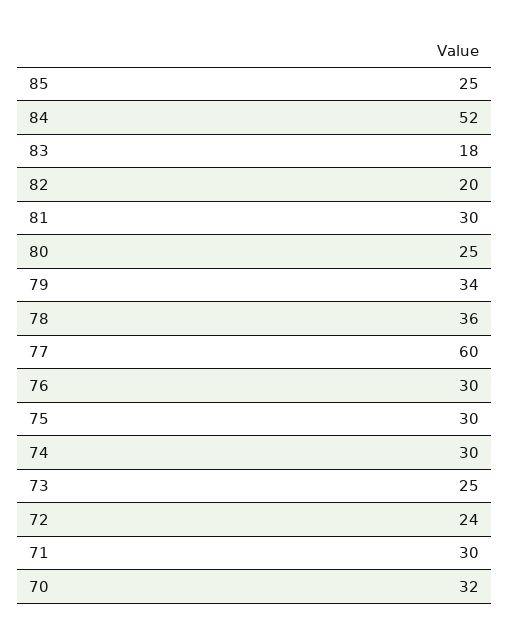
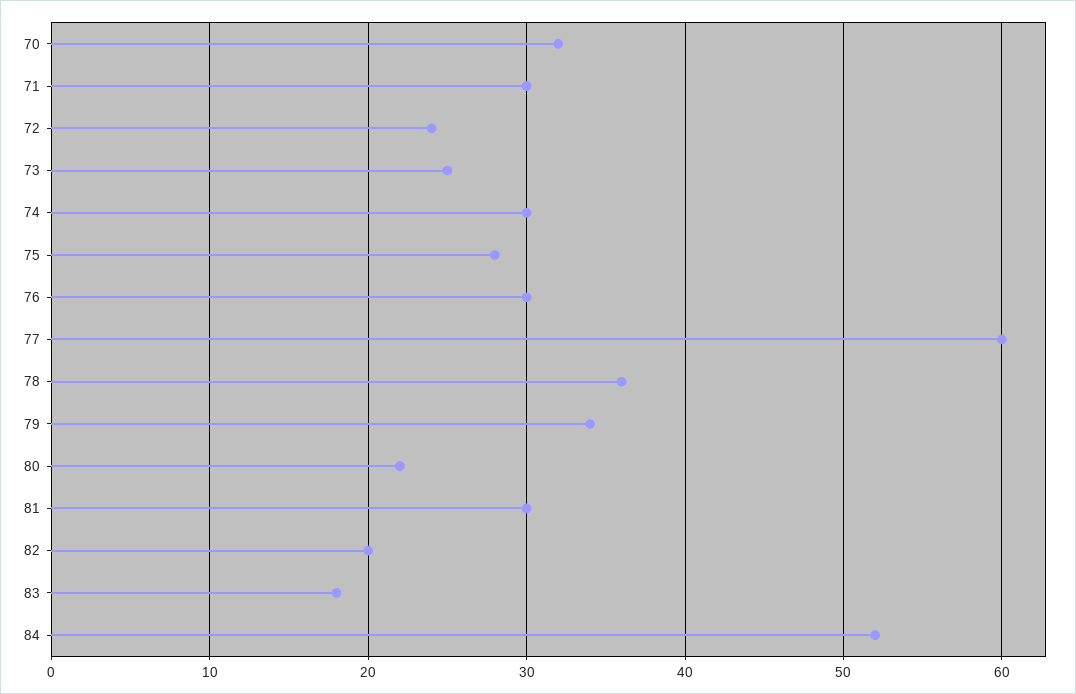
  {
-   "85": 25,
    "84": 52,
    "83": 18,
    "82": 20,
    "81": 30,
-   "80": 25,
+   "80": 22,
    "79": 34,
    "78": 36,
    "77": 60,
    "76": 30,
-   "75": 30,
+   "75": 28,
    "74": 30,
    "73": 25,
    "72": 24,
    "71": 30,
    "70": 32
  }

